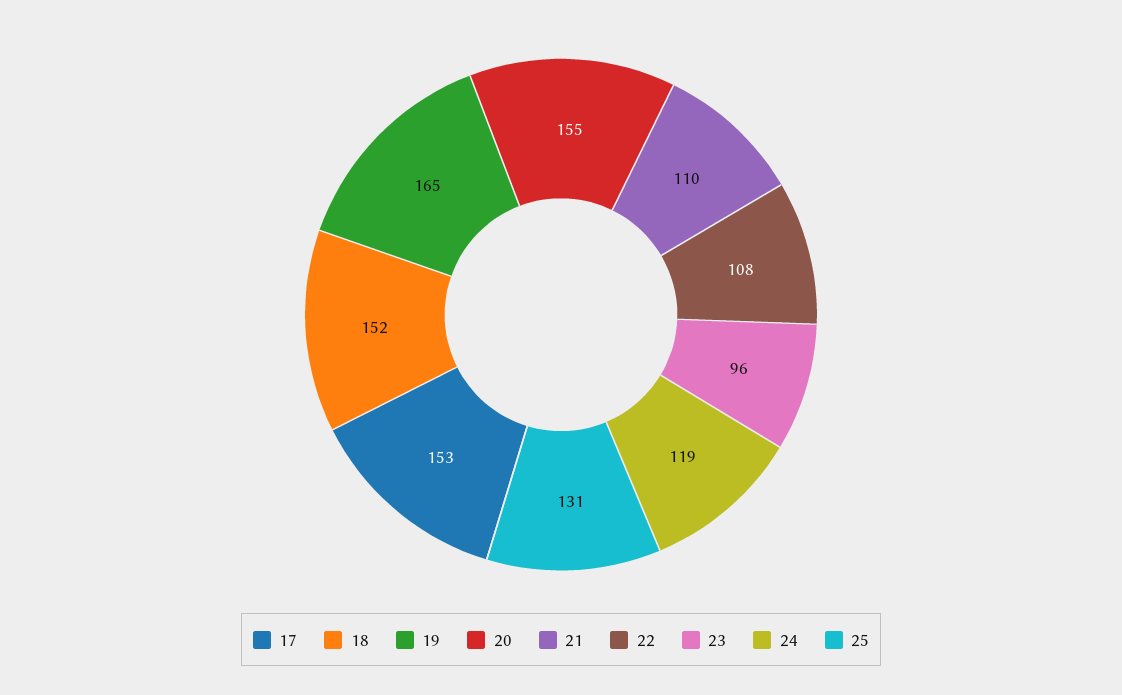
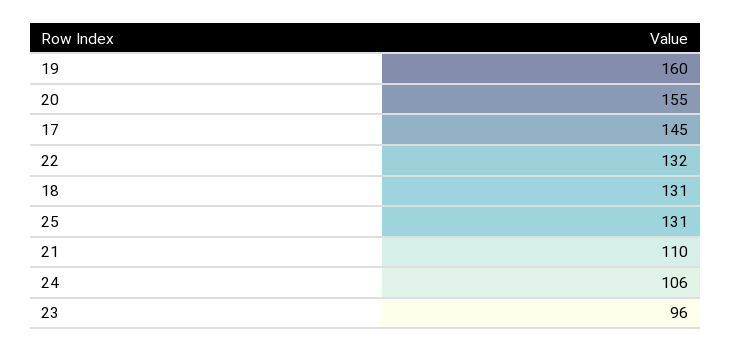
  {
-   "17": 153,
+   "17": 145,
-   "18": 152,
+   "18": 131,
-   "19": 165,
+   "19": 160,
    "20": 155,
    "21": 110,
-   "22": 108,
+   "22": 132,
    "23": 96,
-   "24": 119,
+   "24": 106,
    "25": 131
  }

